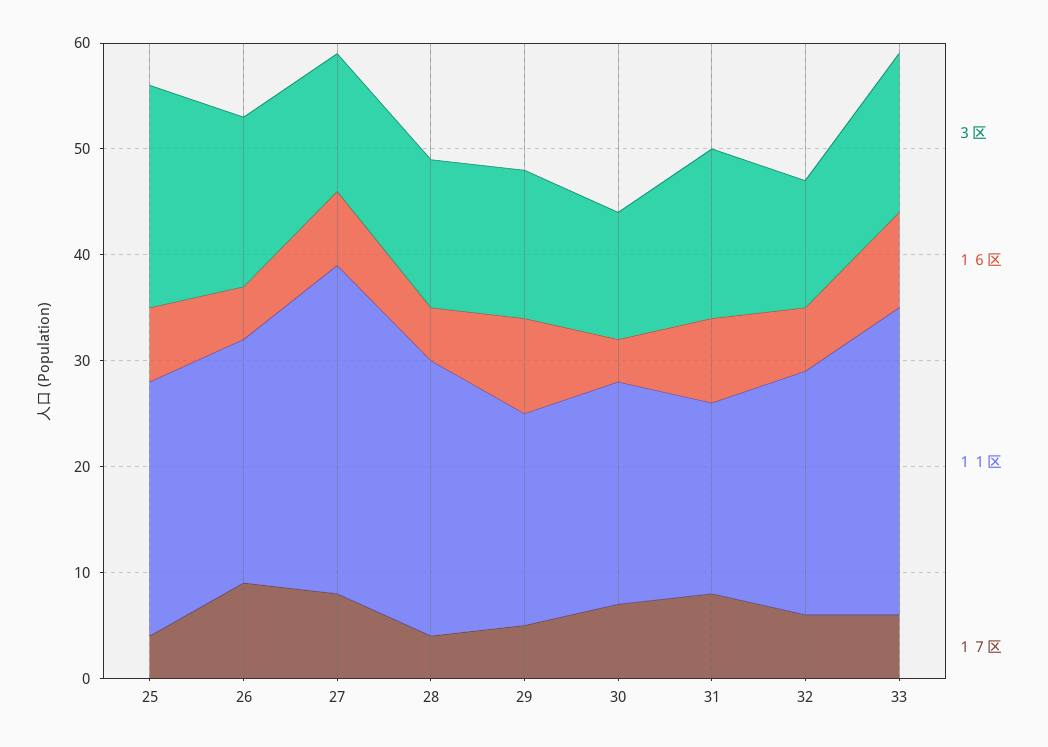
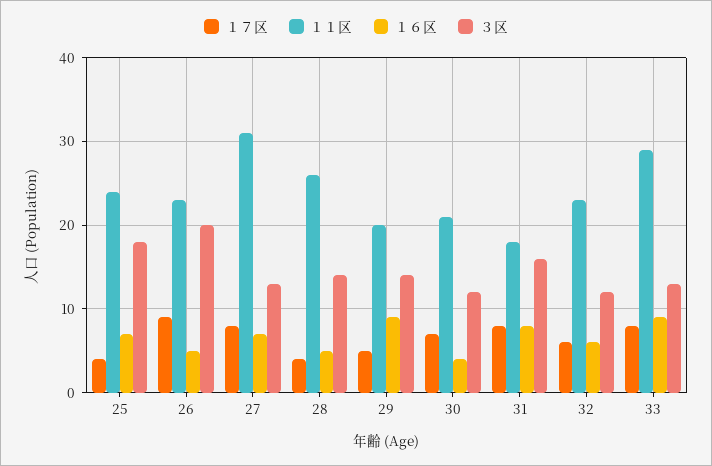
  {
    "３区": {
-     "25": 21,
+     "25": 18,
-     "26": 16,
+     "26": 20,
      "27": 13,
      "28": 14,
      "29": 14,
      "30": 12,
      "31": 16,
      "32": 12,
-     "33": 15
+     "33": 13
    },
    "１６区": {
      "25": 7,
      "26": 5,
      "27": 7,
      "28": 5,
      "29": 9,
      "30": 4,
      "31": 8,
      "32": 6,
      "33": 9
    },
    "１１区": {
      "25": 24,
      "26": 23,
      "27": 31,
      "28": 26,
      "29": 20,
      "30": 21,
      "31": 18,
      "32": 23,
      "33": 29
    },
    "１７区": {
      "25": 4,
      "26": 9,
      "27": 8,
      "28": 4,
      "29": 5,
      "30": 7,
      "31": 8,
      "32": 6,
-     "33": 6
+     "33": 8
    }
  }

